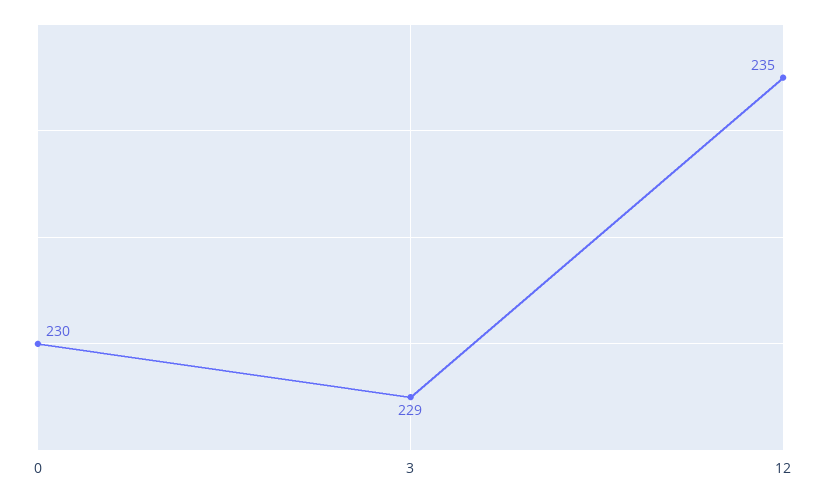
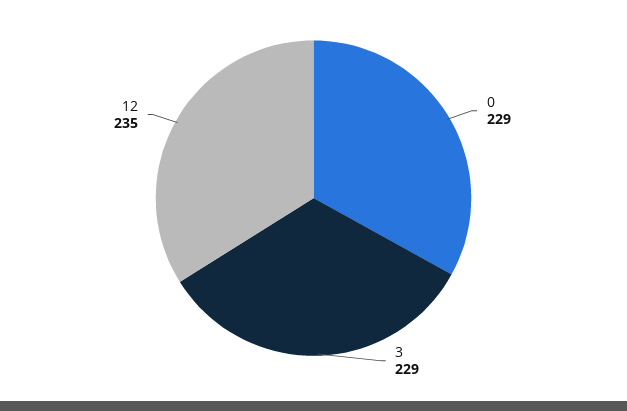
  {
-   "0": 230,
+   "0": 229,
    "3": 229,
    "12": 235
  }

